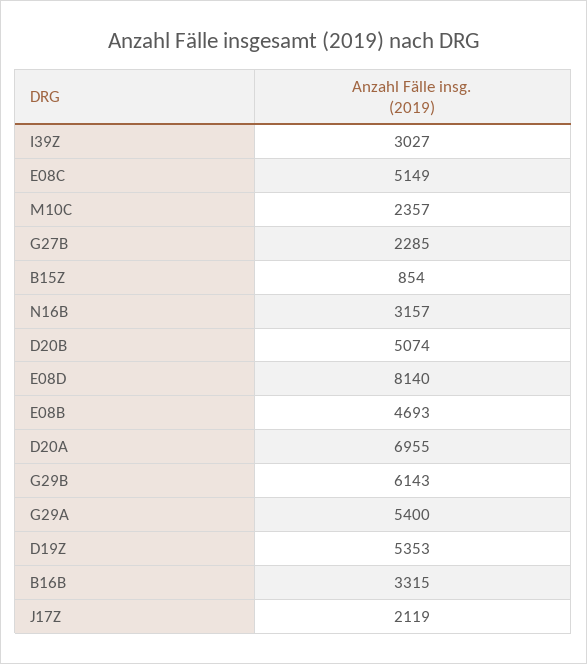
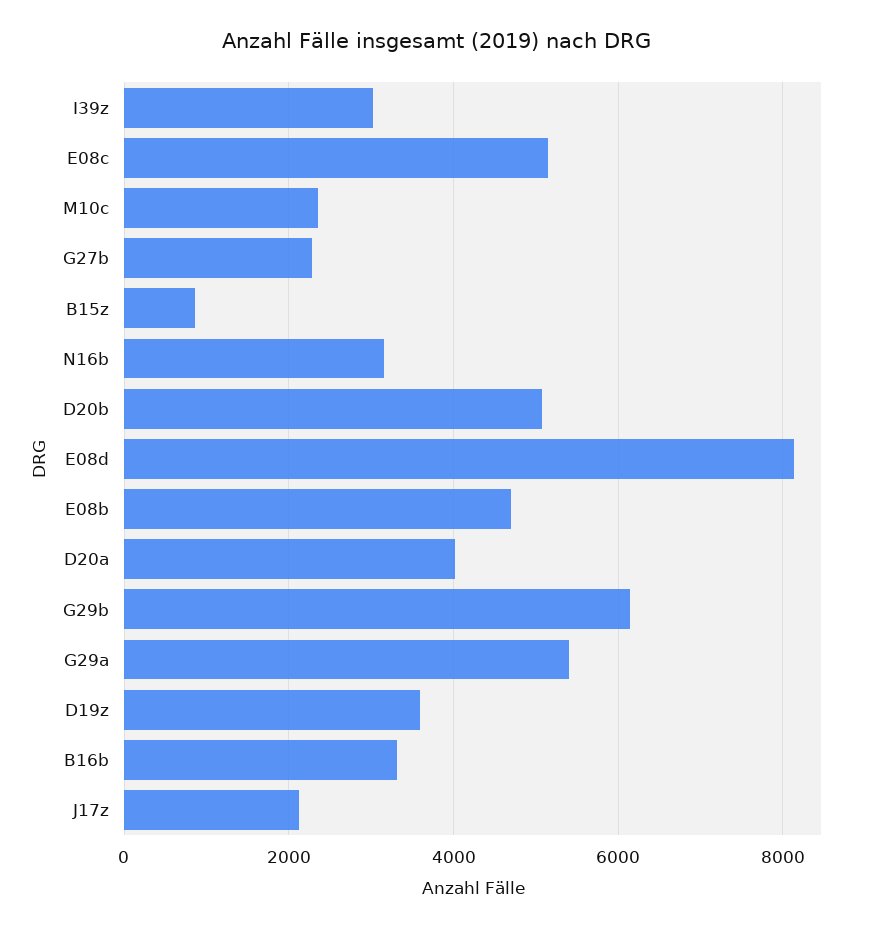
  {
    "I39Z": 3027,
    "E08C": 5149,
    "M10C": 2357,
    "G27B": 2285,
    "B15Z": 854,
    "N16B": 3157,
    "D20B": 5074,
    "E08D": 8140,
    "E08B": 4693,
-   "D20A": 6955,
+   "D20A": 4000,
    "G29B": 6143,
    "G29A": 5400,
-   "D19Z": 5353,
+   "D19Z": 3600,
    "B16B": 3315,
    "J17Z": 2119
  }

